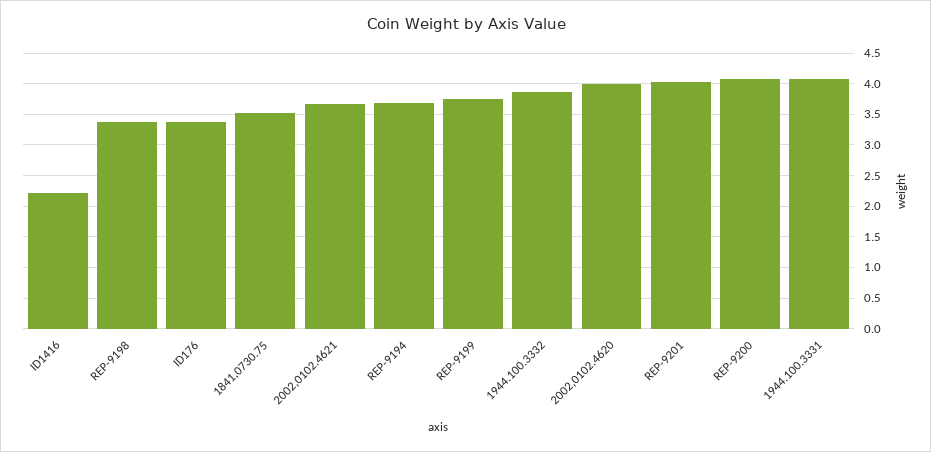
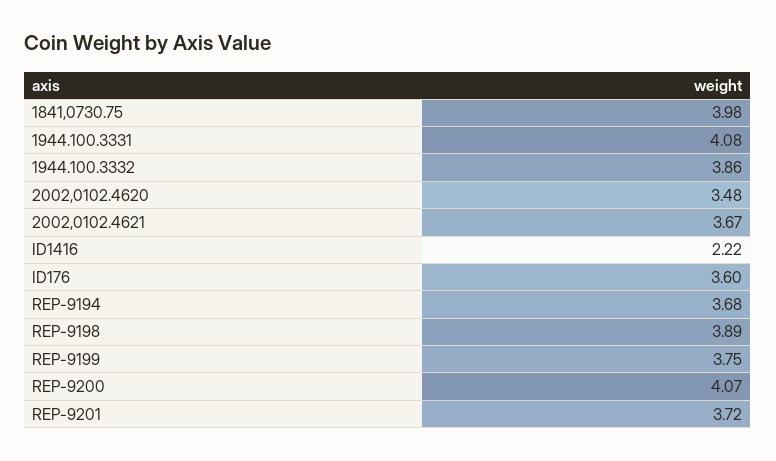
  {
    "ID1416": 2.22,
-   "REP-9198": 3.4,
+   "REP-9198": 3.89,
-   "ID176": 3.4,
+   "ID176": 3.6,
-   "1841,0730.75": 3.5,
+   "1841,0730.75": 3.98,
    "2002,0102.4621": 3.67,
    "REP-9194": 3.68,
    "REP-9199": 3.75,
    "1944.100.3332": 3.86,
-   "2002,0102.4620": 4,
+   "2002,0102.4620": 3.48,
-   "REP-9201": 4,
+   "REP-9201": 3.72,
    "REP-9200": 4.07,
    "1944.100.3331": 4.08
  }

